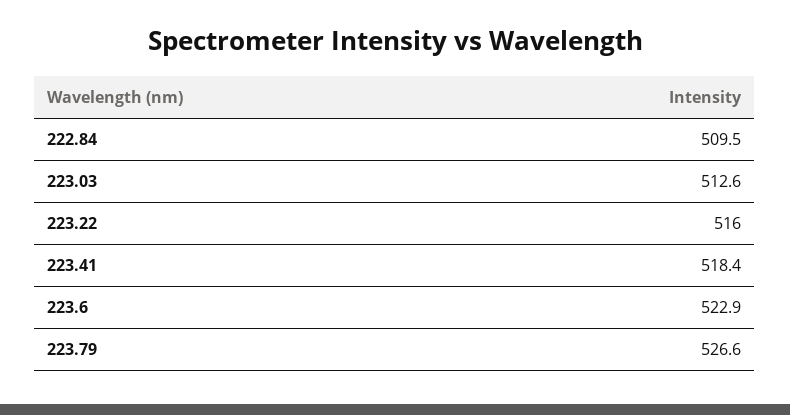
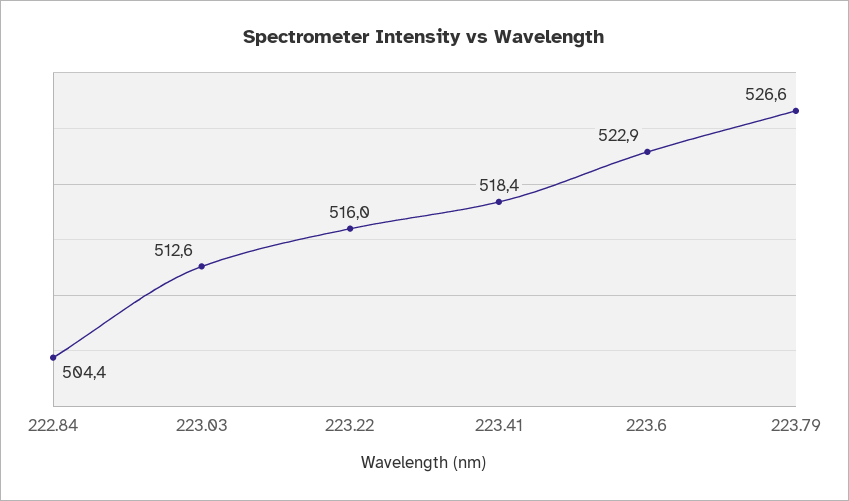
  {
-   "222.84": 509.5,
+   "222.84": 504.4,
    "223.03": 512.6,
    "223.22": 516,
    "223.41": 518.4,
    "223.6": 522.9,
    "223.79": 526.6
  }

